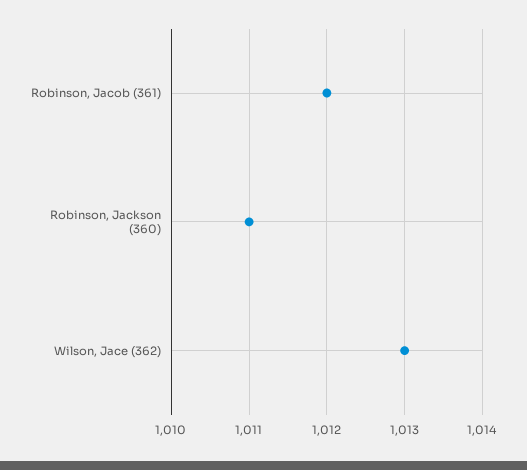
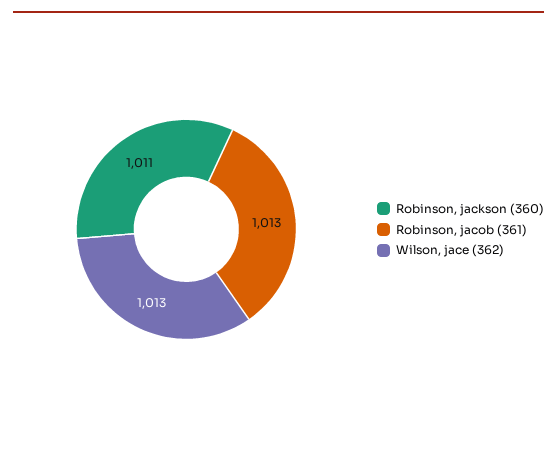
  {
-   "Robinson, Jacob (361)": 1012,
+   "Robinson, Jacob (361)": 1013,
    "Robinson, Jackson (360)": 1011,
    "Wilson, Jace (362)": 1013
  }

